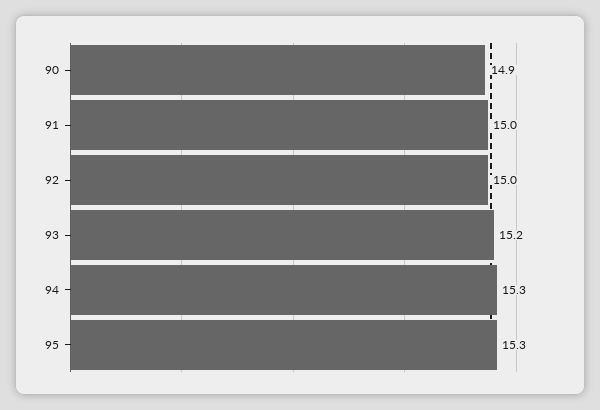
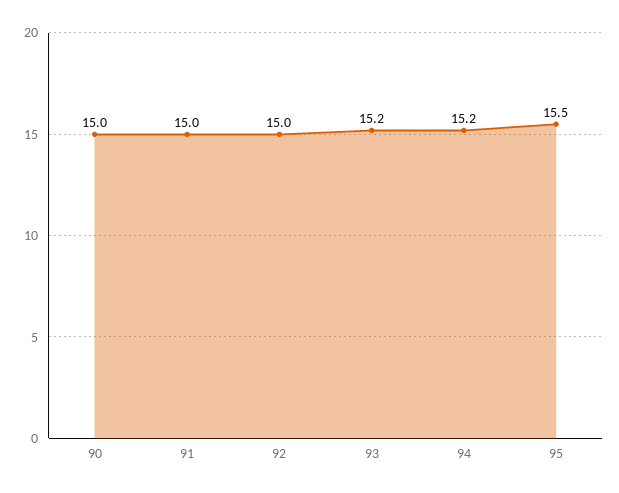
  {
-   "90": 14.9,
+   "90": 15,
    "91": 15,
    "92": 15,
    "93": 15.2,
-   "94": 15.3,
+   "94": 15.2,
-   "95": 15.3
+   "95": 15.5
  }

